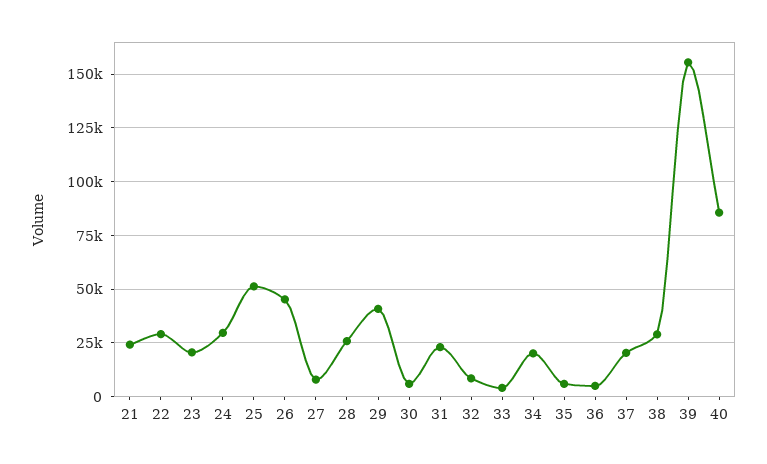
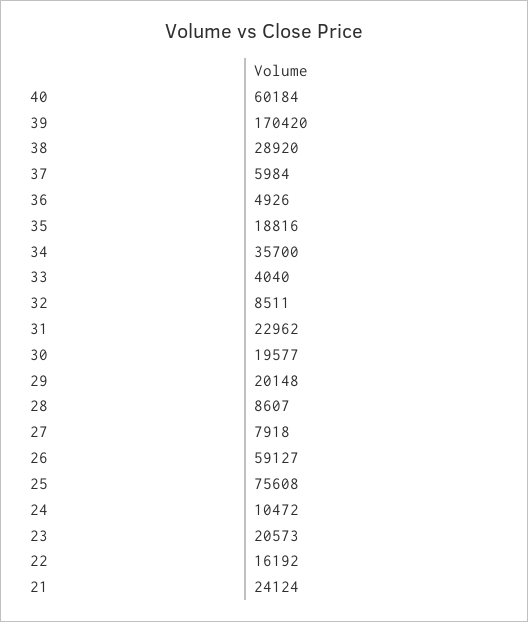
  {
    "21": 24124,
-   "22": 30000,
+   "22": 16192,
    "23": 20573,
-   "24": 30000,
+   "24": 10472,
-   "25": 50000,
+   "25": 75608,
-   "26": 45000,
+   "26": 59127,
    "27": 7918,
-   "28": 25000,
+   "28": 8607,
-   "29": 40000,
+   "29": 20148,
-   "30": 5000,
+   "30": 19577,
    "31": 22962,
    "32": 8511,
    "33": 4040,
-   "34": 20000,
+   "34": 35700,
-   "35": 5000,
+   "35": 18816,
    "36": 4926,
-   "37": 20000,
+   "37": 5984,
    "38": 28920,
-   "39": 155000,
+   "39": 170420,
-   "40": 85000
+   "40": 60184
  }

